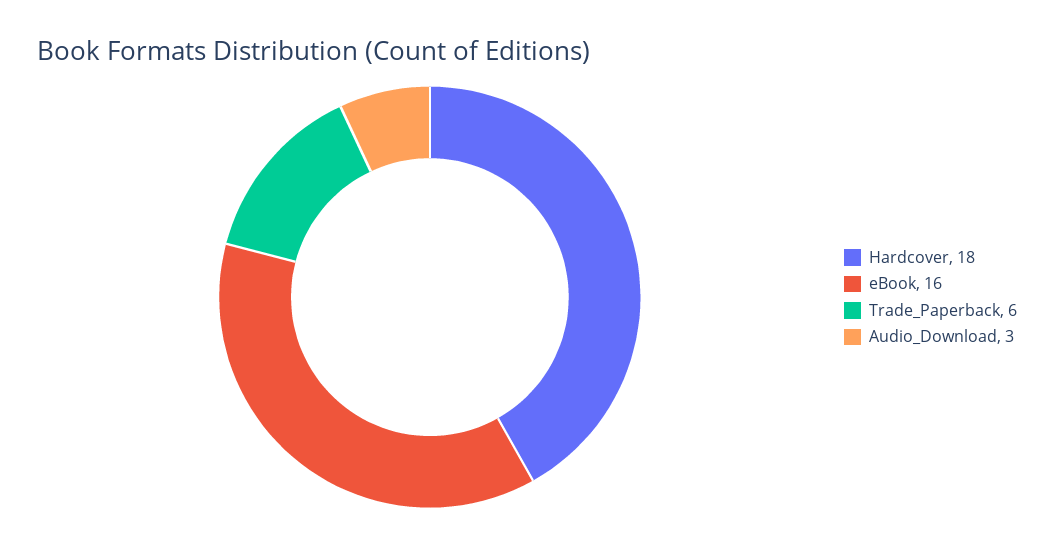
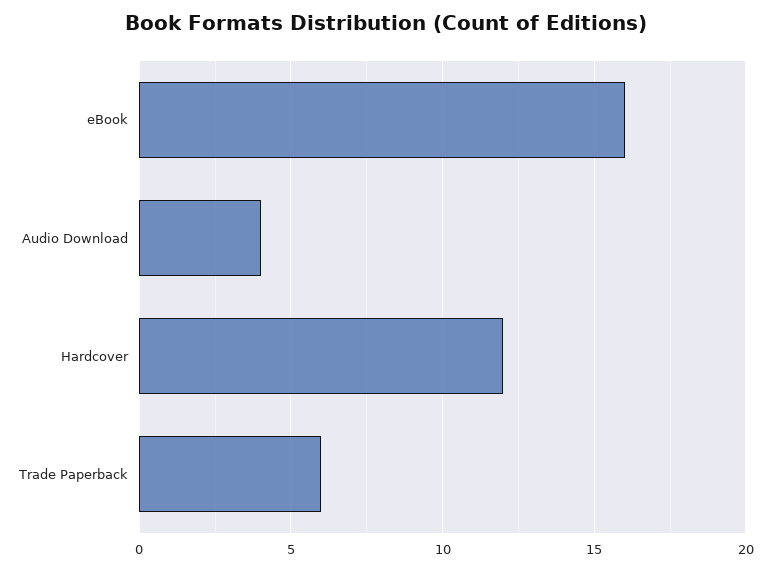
  {
-   "Hardcover": 18,
+   "Hardcover": 12,
    "eBook": 16,
    "Trade_Paperback": 6,
-   "Audio_Download": 3
+   "Audio_Download": 4
  }

